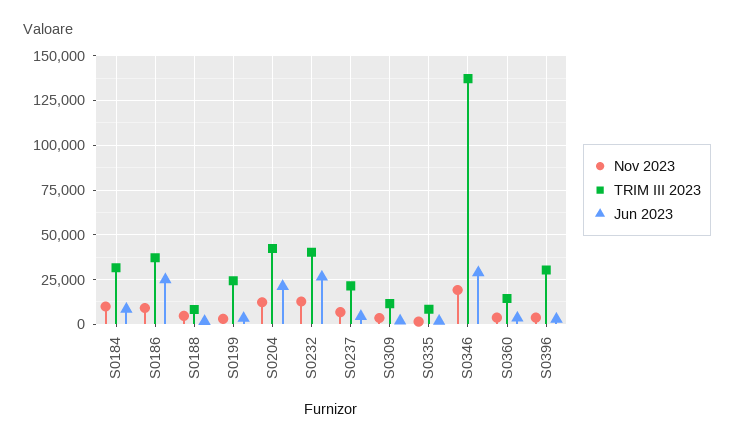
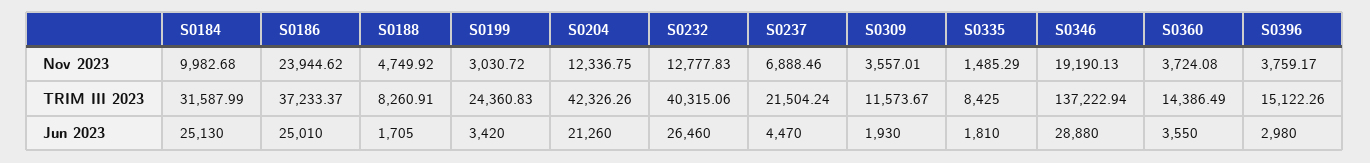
  {
    "Nov 2023": {
      "S0184": 9982.68,
-     "S0186": 10000,
+     "S0186": 23944.62,
      "S0188": 4749.92,
      "S0199": 3030.72,
      "S0204": 12336.75,
      "S0232": 12777.83,
      "S0237": 6888.46,
      "S0309": 3557.01,
      "S0335": 1485.29,
      "S0346": 19190.13,
      "S0360": 3724.08,
      "S0396": 3759.17
    },
    "TRIM III 2023": {
      "S0184": 31587.99,
      "S0186": 37233.37,
      "S0188": 8260.91,
      "S0199": 24360.83,
      "S0204": 42326.26,
      "S0232": 40315.06,
      "S0237": 21504.24,
      "S0309": 11573.67,
      "S0335": 8425,
      "S0346": 137222.94,
      "S0360": 14386.49,
-     "S0396": 30000
+     "S0396": 15122.26
    },
    "Jun 2023": {
-     "S0184": 10000,
+     "S0184": 25130,
      "S0186": 25010,
      "S0188": 1705,
      "S0199": 3420,
      "S0204": 21260,
      "S0232": 26460,
      "S0237": 4470,
      "S0309": 1930,
      "S0335": 1810,
      "S0346": 28880,
      "S0360": 3550,
      "S0396": 2980
    }
  }

